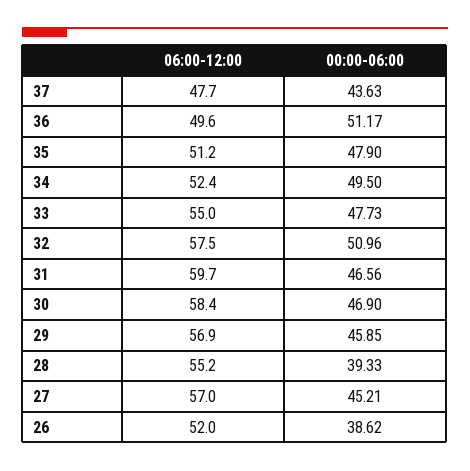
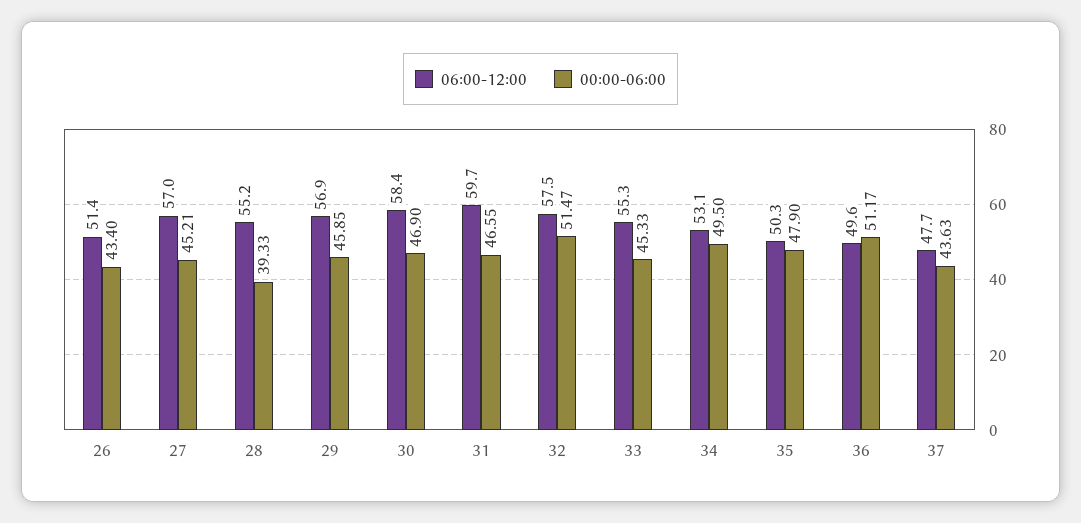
  {
    "06:00-12:00": {
      "37": 47.7,
      "36": 49.6,
-     "35": 51.2,
+     "35": 50.3,
-     "34": 52.4,
+     "34": 53.1,
-     "33": 55,
+     "33": 55.3,
      "32": 57.5,
      "31": 59.7,
      "30": 58.4,
      "29": 56.9,
      "28": 55.2,
      "27": 57,
-     "26": 52
+     "26": 51.4
    },
    "00:00-06:00": {
      "37": 43.63,
      "36": 51.17,
      "35": 47.9,
      "34": 49.5,
-     "33": 47.73,
+     "33": 45.33,
-     "32": 50.96,
+     "32": 51.47,
-     "31": 46.56,
+     "31": 46.55,
      "30": 46.9,
      "29": 45.85,
      "28": 39.33,
      "27": 45.21,
-     "26": 38.62
+     "26": 43.4
    }
  }

